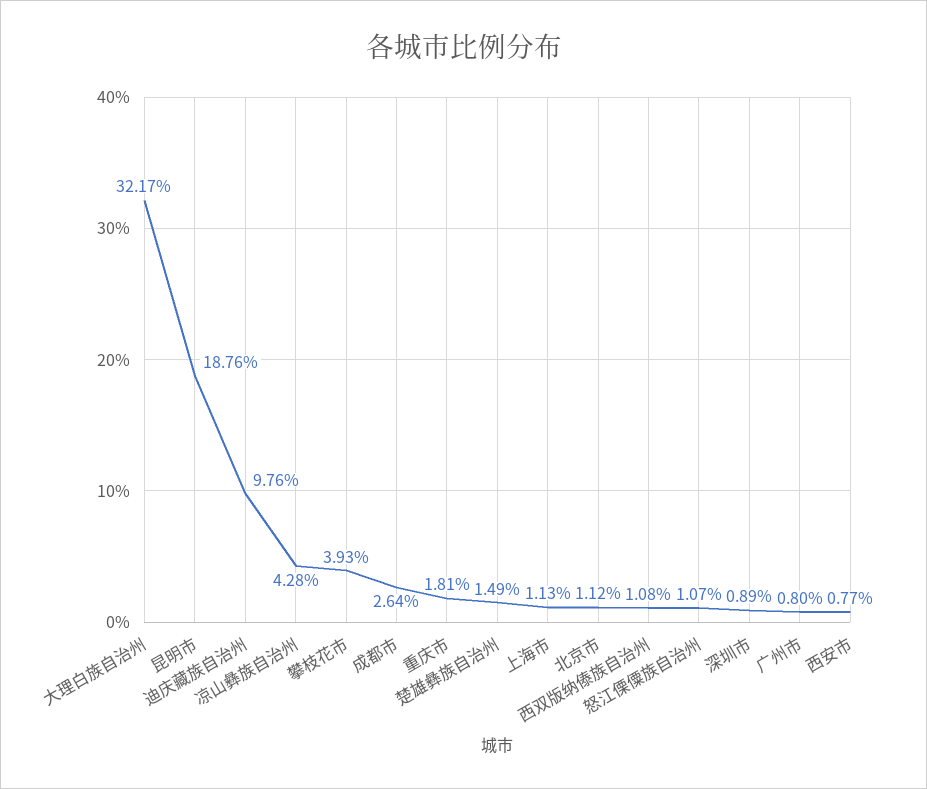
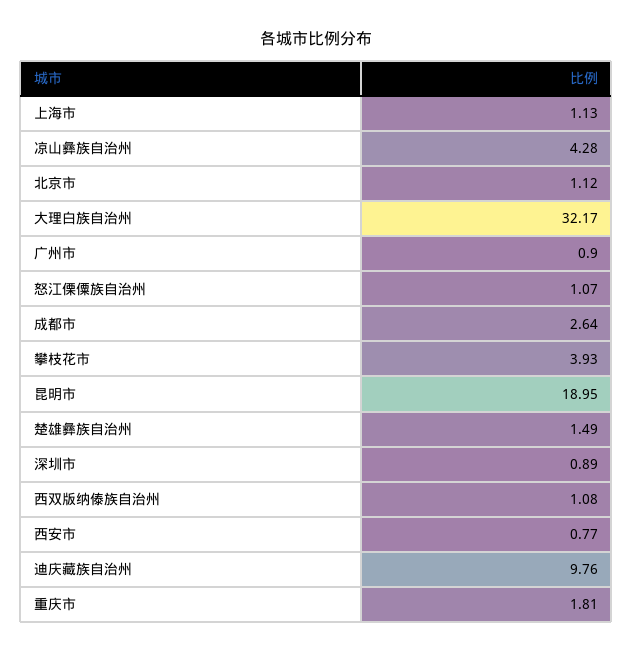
  {
    "大理白族自治州": 32.17,
-   "昆明市": 18.76,
+   "昆明市": 18.95,
    "迪庆藏族自治州": 9.76,
    "凉山彝族自治州": 4.28,
    "攀枝花市": 3.93,
    "成都市": 2.64,
    "重庆市": 1.81,
    "楚雄彝族自治州": 1.49,
    "上海市": 1.13,
    "北京市": 1.12,
    "西双版纳傣族自治州": 1.08,
    "怒江傈僳族自治州": 1.07,
    "深圳市": 0.89,
-   "广州市": 0.8,
+   "广州市": 0.9,
    "西安市": 0.77
  }

